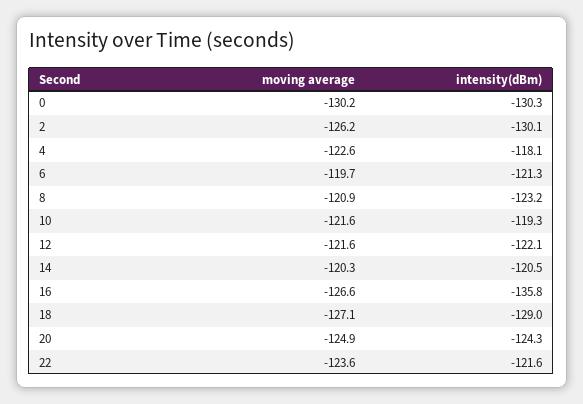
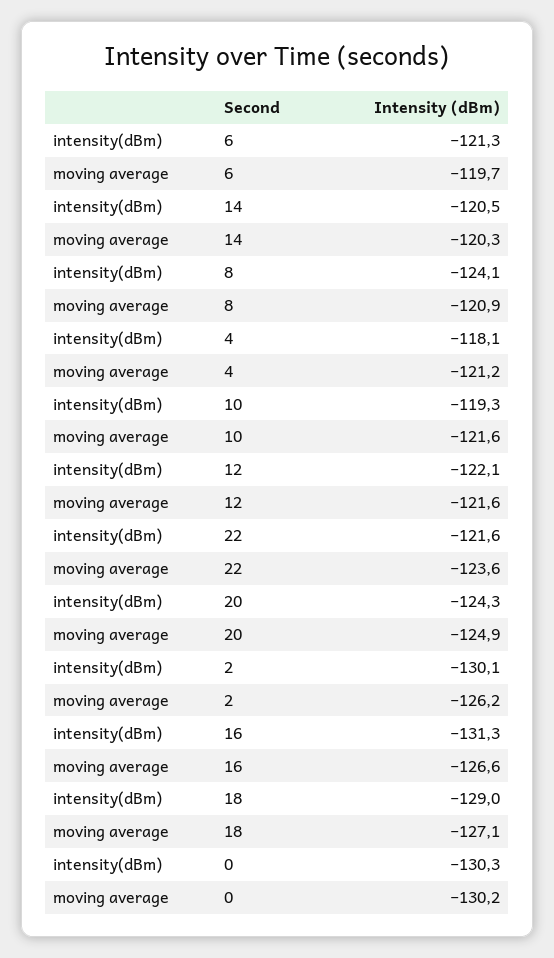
  {
    "moving average": {
      "0": -130.2,
      "2": -126.2,
-     "4": -122.6,
+     "4": -121.2,
      "6": -119.7,
      "8": -120.9,
      "10": -121.6,
      "12": -121.6,
      "14": -120.3,
      "16": -126.6,
      "18": -127.1,
      "20": -124.9,
      "22": -123.6
    },
    "intensity(dBm)": {
      "0": -130.3,
      "2": -130.1,
      "4": -118.1,
      "6": -121.3,
-     "8": -123.2,
+     "8": -124.1,
      "10": -119.3,
      "12": -122.1,
      "14": -120.5,
-     "16": -135.8,
+     "16": -131.3,
      "18": -129,
      "20": -124.3,
      "22": -121.6
    }
  }

